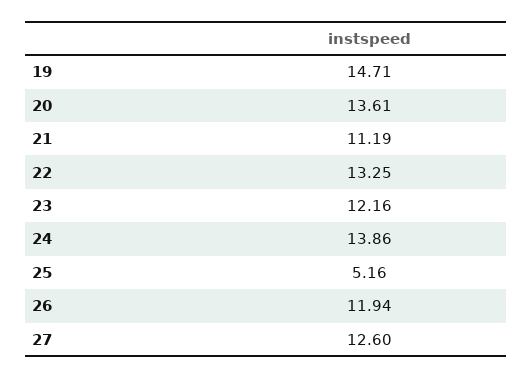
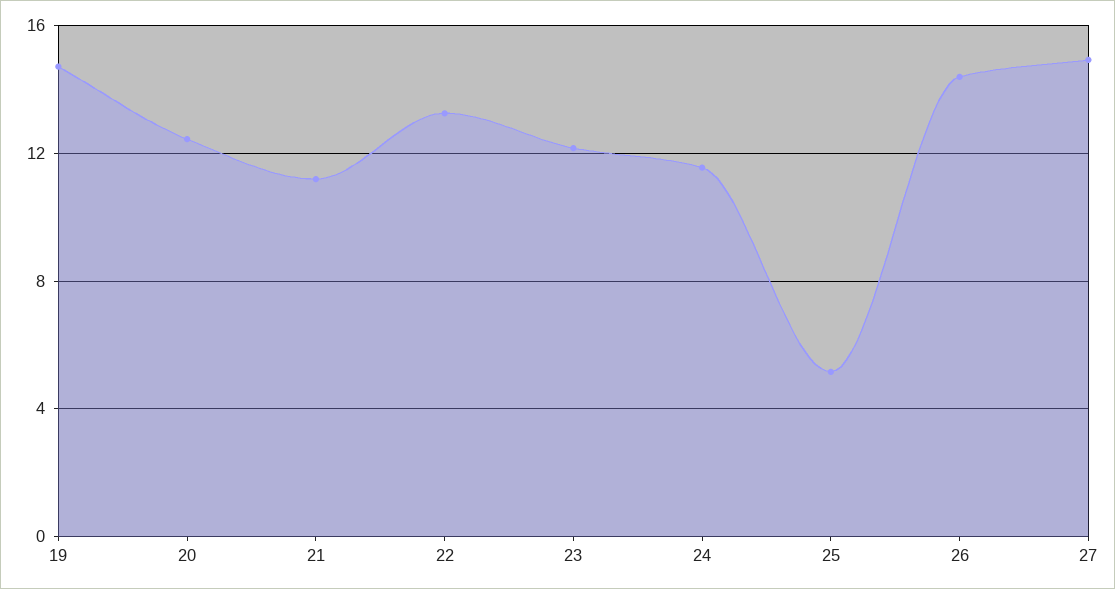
  {
    "19": 14.71,
-   "20": 13.61,
+   "20": 12.5,
    "21": 11.19,
    "22": 13.25,
    "23": 12.16,
-   "24": 13.86,
+   "24": 11.5,
    "25": 5.16,
-   "26": 11.94,
+   "26": 14.5,
-   "27": 12.6
+   "27": 15
  }

